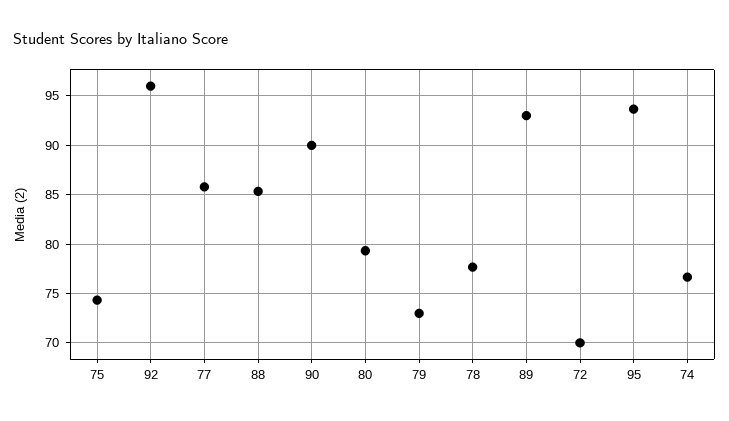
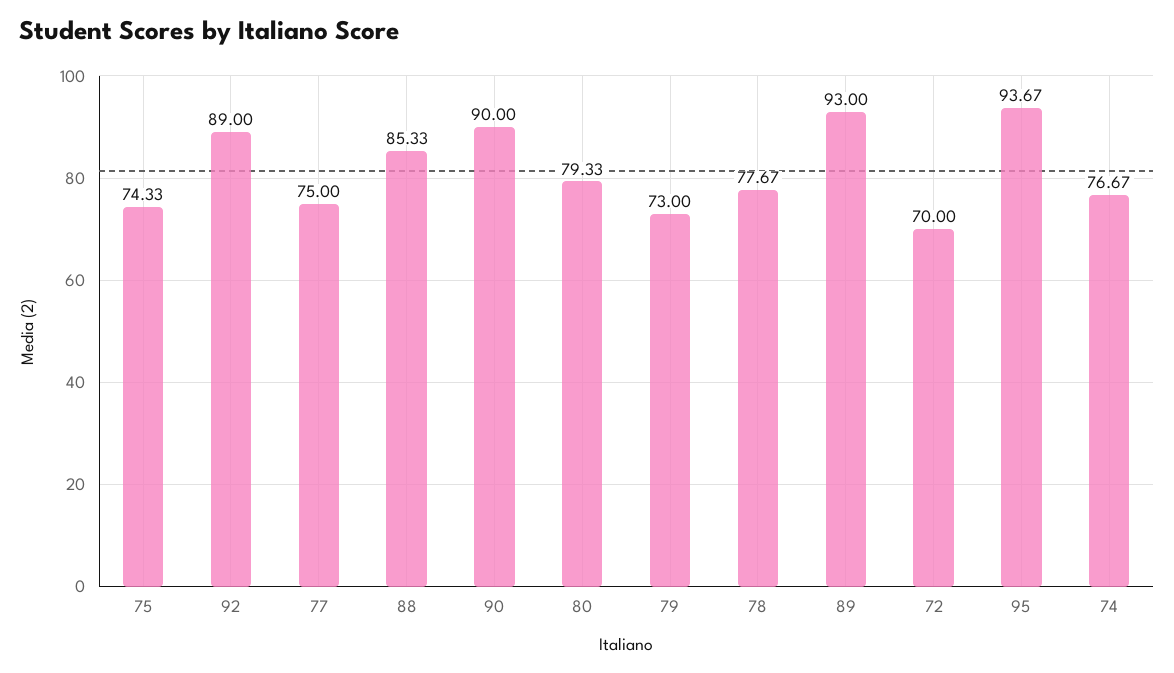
  {
    "75": 74.33,
-   "92": 96,
+   "92": 89,
-   "77": 86,
+   "77": 75,
    "88": 85.33,
    "90": 90,
    "80": 79.33,
    "79": 73,
    "78": 77.67,
    "89": 93,
    "72": 70,
    "95": 93.67,
    "74": 76.67
  }

